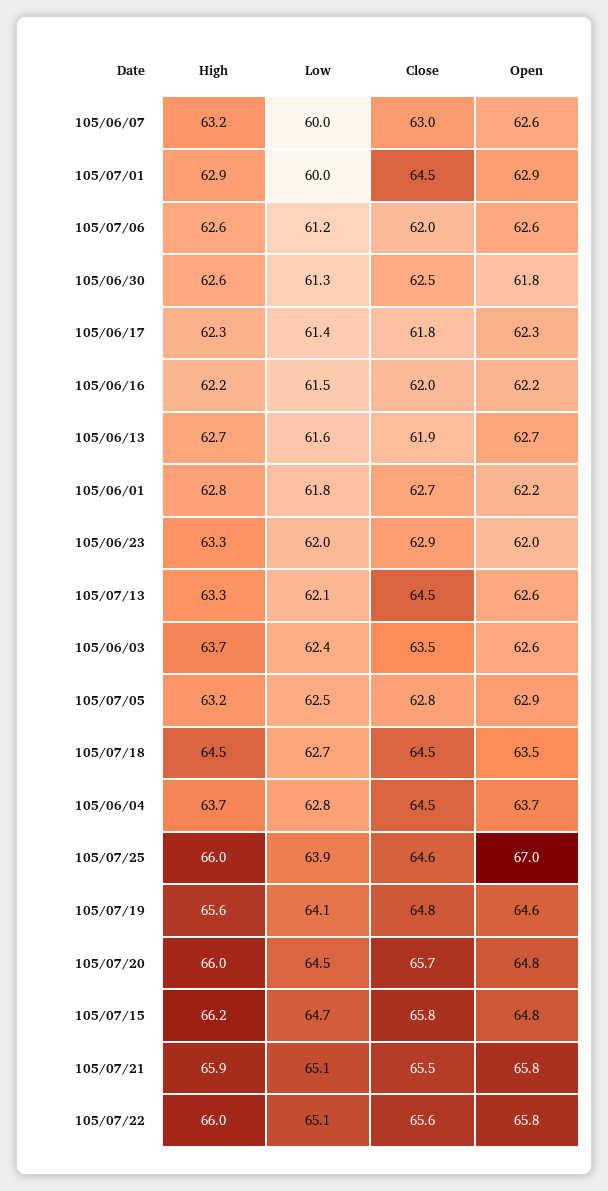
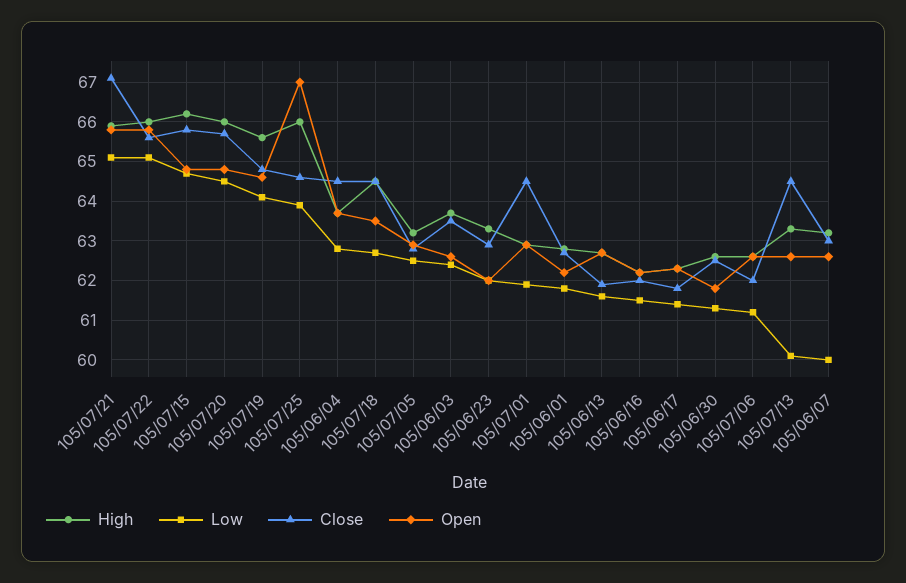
  {
    "High": {
      "105/06/07": 63.2,
      "105/07/01": 62.9,
      "105/07/06": 62.6,
      "105/06/30": 62.6,
      "105/06/17": 62.3,
      "105/06/16": 62.2,
      "105/06/13": 62.7,
      "105/06/01": 62.8,
      "105/06/23": 63.3,
      "105/07/13": 63.3,
      "105/06/03": 63.7,
      "105/07/05": 63.2,
      "105/07/18": 64.5,
      "105/06/04": 63.7,
      "105/07/25": 66,
      "105/07/19": 65.6,
      "105/07/20": 66,
      "105/07/15": 66.2,
      "105/07/21": 65.9,
      "105/07/22": 66
    },
    "Low": {
      "105/06/07": 60,
-     "105/07/01": 60,
+     "105/07/01": 62,
      "105/07/06": 61.2,
      "105/06/30": 61.3,
      "105/06/17": 61.4,
      "105/06/16": 61.5,
      "105/06/13": 61.6,
      "105/06/01": 61.8,
      "105/06/23": 62,
-     "105/07/13": 62.1,
+     "105/07/13": 60,
      "105/06/03": 62.4,
      "105/07/05": 62.5,
      "105/07/18": 62.7,
      "105/06/04": 62.8,
      "105/07/25": 63.9,
      "105/07/19": 64.1,
      "105/07/20": 64.5,
      "105/07/15": 64.7,
      "105/07/21": 65.1,
      "105/07/22": 65.1
    },
    "Close": {
      "105/06/07": 63,
      "105/07/01": 64.5,
      "105/07/06": 62,
      "105/06/30": 62.5,
      "105/06/17": 61.8,
      "105/06/16": 62,
      "105/06/13": 61.9,
      "105/06/01": 62.7,
      "105/06/23": 62.9,
      "105/07/13": 64.5,
      "105/06/03": 63.5,
      "105/07/05": 62.8,
      "105/07/18": 64.5,
      "105/06/04": 64.5,
      "105/07/25": 64.6,
      "105/07/19": 64.8,
      "105/07/20": 65.7,
      "105/07/15": 65.8,
-     "105/07/21": 65.5,
+     "105/07/21": 67,
      "105/07/22": 65.6
    },
    "Open": {
      "105/06/07": 62.6,
      "105/07/01": 62.9,
      "105/07/06": 62.6,
      "105/06/30": 61.8,
      "105/06/17": 62.3,
      "105/06/16": 62.2,
      "105/06/13": 62.7,
      "105/06/01": 62.2,
      "105/06/23": 62,
      "105/07/13": 62.6,
      "105/06/03": 62.6,
      "105/07/05": 62.9,
      "105/07/18": 63.5,
      "105/06/04": 63.7,
      "105/07/25": 67,
      "105/07/19": 64.6,
      "105/07/20": 64.8,
      "105/07/15": 64.8,
      "105/07/21": 65.8,
      "105/07/22": 65.8
    }
  }

